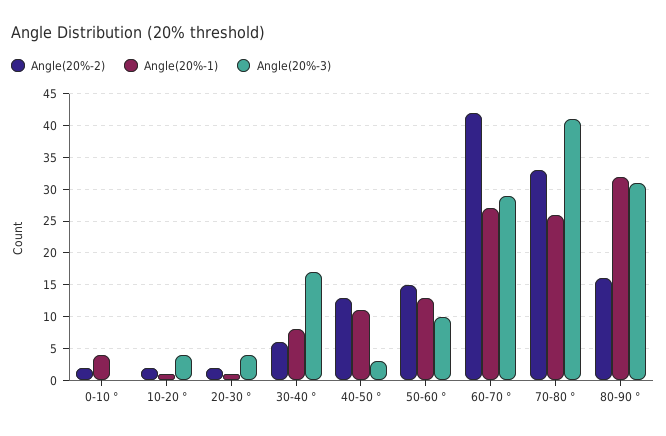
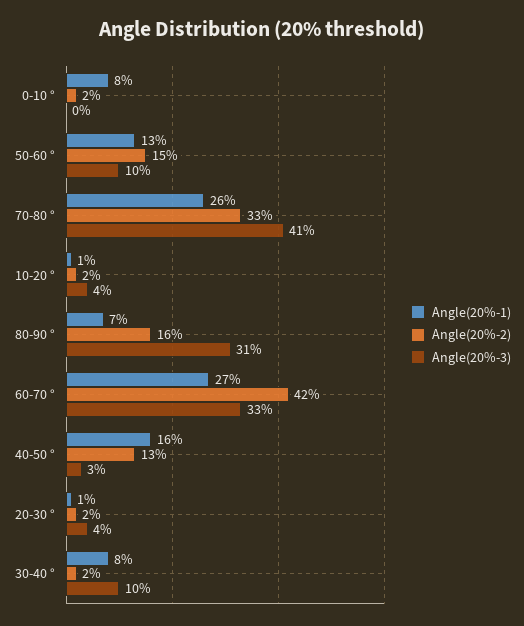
  {
    "Angle(20%-2)": {
      "0-10 °": 2,
      "10-20 °": 2,
      "20-30 °": 2,
-     "30-40 °": 6,
+     "30-40 °": 2,
      "40-50 °": 13,
      "50-60 °": 15,
      "60-70 °": 42,
      "70-80 °": 33,
      "80-90 °": 16
    },
    "Angle(20%-1)": {
-     "0-10 °": 4,
+     "0-10 °": 8,
      "10-20 °": 1,
      "20-30 °": 1,
      "30-40 °": 8,
-     "40-50 °": 11,
+     "40-50 °": 16,
      "50-60 °": 13,
      "60-70 °": 27,
      "70-80 °": 26,
-     "80-90 °": 32
+     "80-90 °": 7
    },
    "Angle(20%-3)": {
      "0-10 °": 0,
      "10-20 °": 4,
      "20-30 °": 4,
-     "30-40 °": 17,
+     "30-40 °": 10,
      "40-50 °": 3,
      "50-60 °": 10,
-     "60-70 °": 29,
+     "60-70 °": 33,
      "70-80 °": 41,
      "80-90 °": 31
    }
  }

